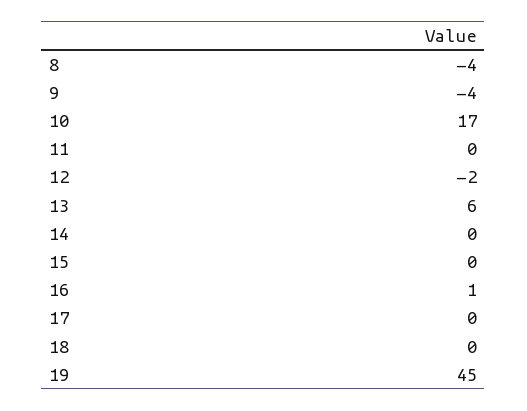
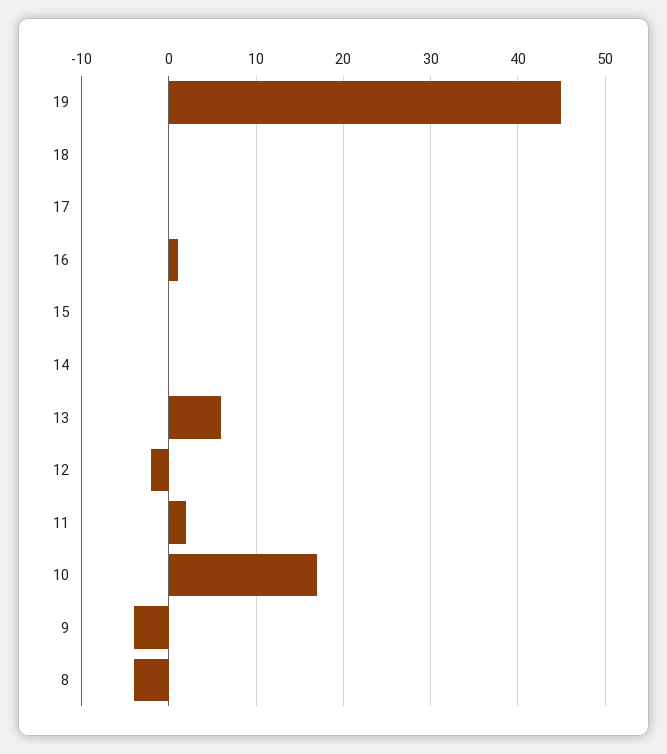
  {
    "8": -4,
    "9": -4,
    "10": 17,
-   "11": 0,
+   "11": 2,
    "12": -2,
    "13": 6,
    "14": 0,
    "15": 0,
    "16": 1,
    "17": 0,
    "18": 0,
    "19": 45
  }

